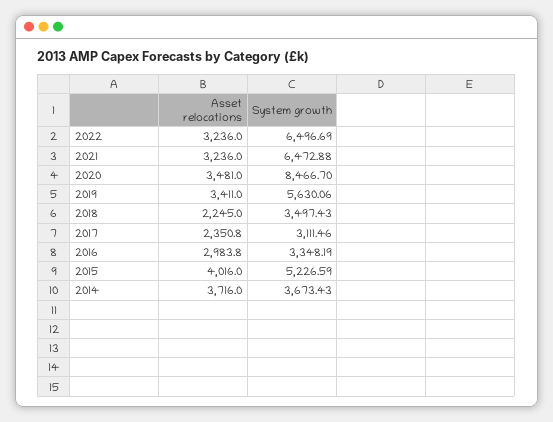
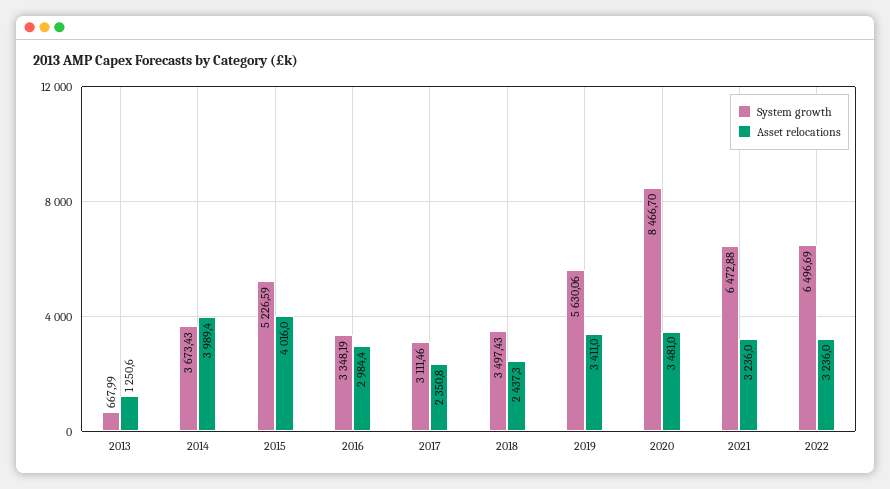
  {
    "Asset relocations": {
      "2022": 3236,
      "2021": 3236,
      "2020": 3481,
      "2019": 3411,
-     "2018": 2245,
+     "2018": 2437.3,
      "2017": 2350.8,
-     "2016": 2983.8,
+     "2016": 2984.4,
      "2015": 4016,
-     "2014": 3716
+     "2014": 3989.4,
+     "2013": 1250.6
    },
    "System growth": {
      "2022": 6496.69,
      "2021": 6472.88,
      "2020": 8466.7,
      "2019": 5630.06,
      "2018": 3497.43,
      "2017": 3111.46,
      "2016": 3348.19,
      "2015": 5226.59,
-     "2014": 3673.43
+     "2014": 3673.43,
+     "2013": 667.99
    }
  }

